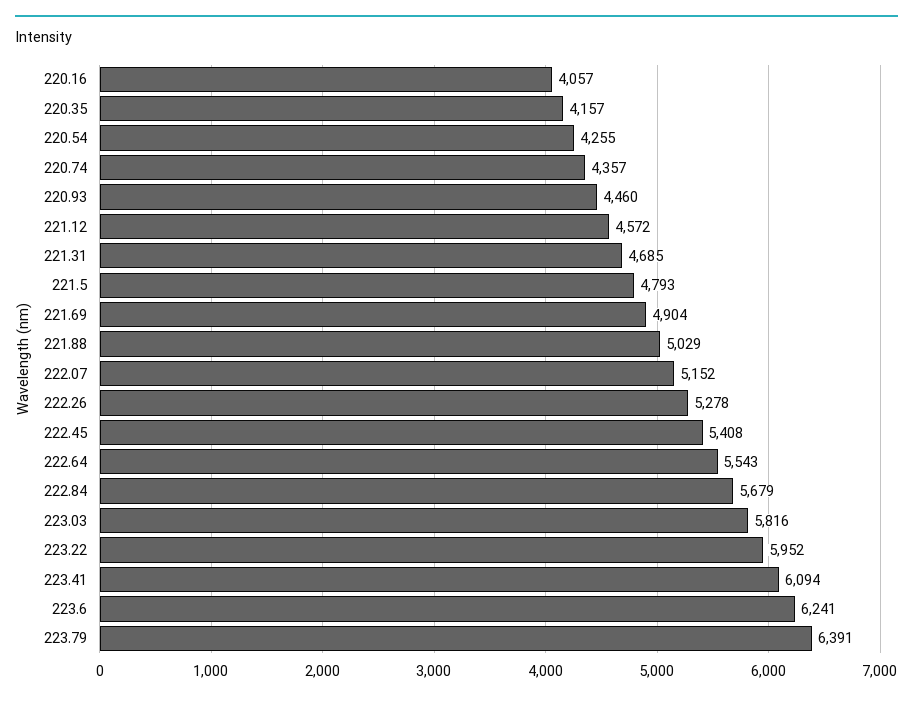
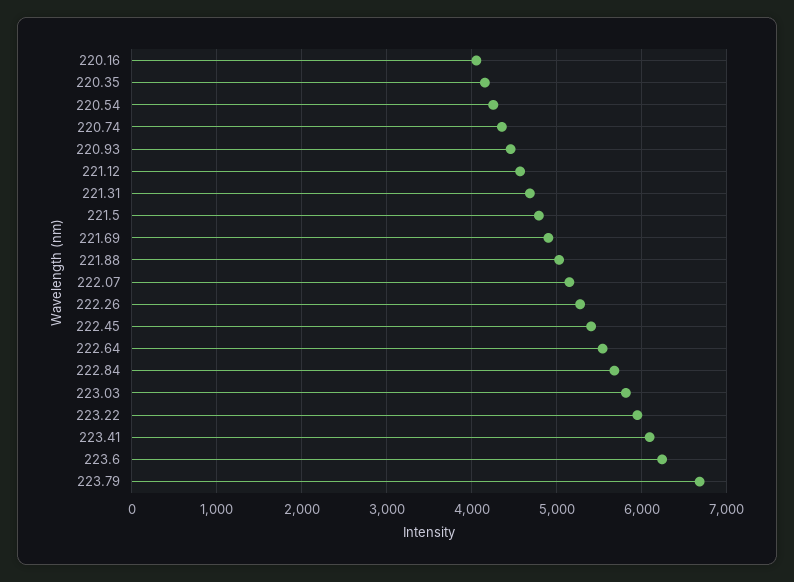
  {
    "220.16": 4057,
    "220.35": 4157,
    "220.54": 4255,
    "220.74": 4357,
    "220.93": 4460,
    "221.12": 4572,
    "221.31": 4685,
    "221.5": 4793,
    "221.69": 4904,
    "221.88": 5029,
    "222.07": 5152,
    "222.26": 5278,
    "222.45": 5408,
    "222.64": 5543,
    "222.84": 5679,
    "223.03": 5816,
    "223.22": 5952,
    "223.41": 6094,
    "223.6": 6241,
-   "223.79": 6391
+   "223.79": 6700
  }

